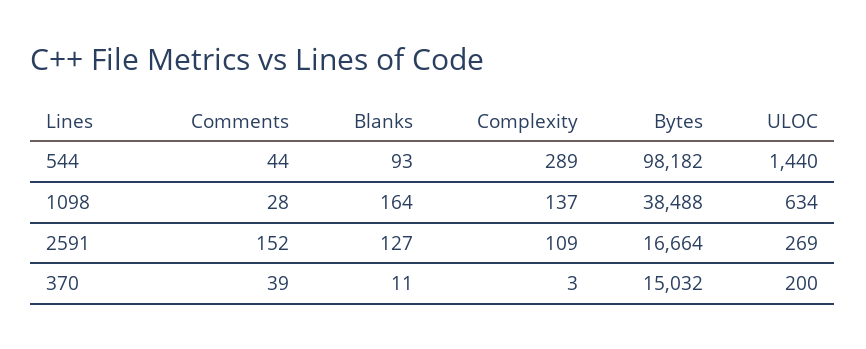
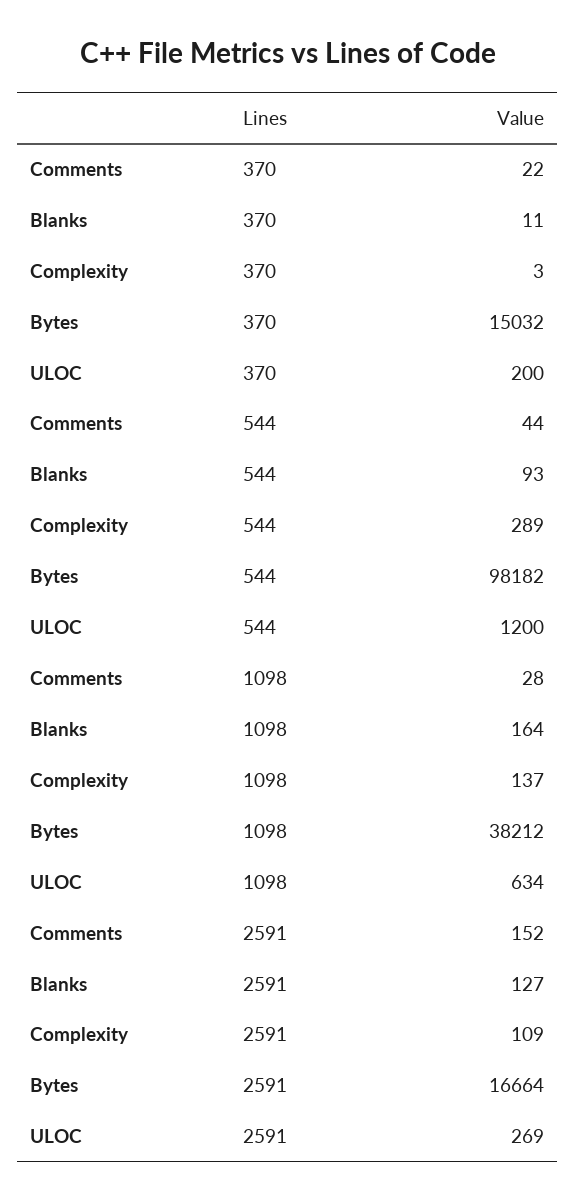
  {
    "Comments": {
      "544": 44,
      "1098": 28,
      "2591": 152,
-     "370": 39
+     "370": 22
    },
    "Blanks": {
      "544": 93,
      "1098": 164,
      "2591": 127,
      "370": 11
    },
    "Complexity": {
      "544": 289,
      "1098": 137,
      "2591": 109,
      "370": 3
    },
    "Bytes": {
      "544": 98182,
-     "1098": 38488,
+     "1098": 38212,
      "2591": 16664,
      "370": 15032
    },
    "ULOC": {
-     "544": 1440,
+     "544": 1200,
      "1098": 634,
      "2591": 269,
      "370": 200
    }
  }

